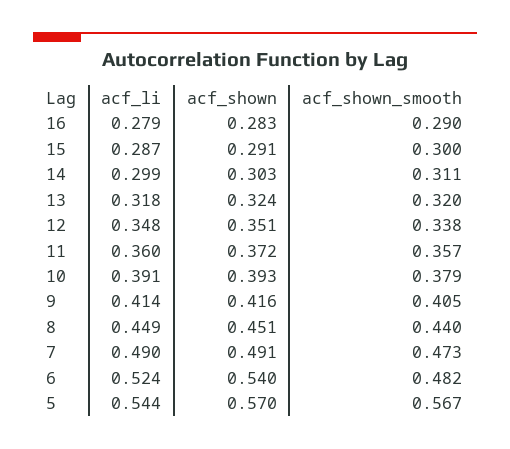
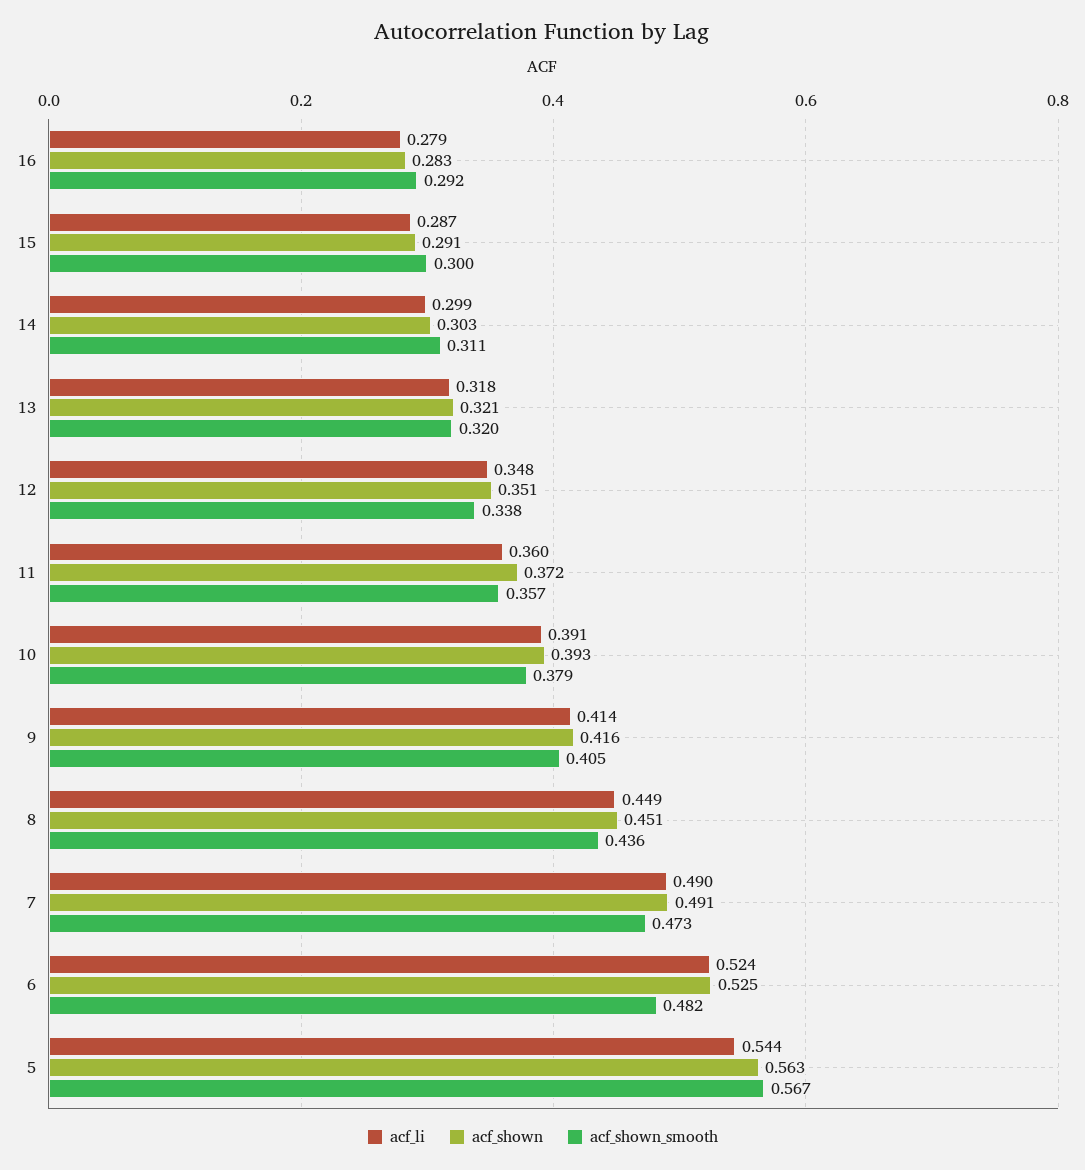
  {
    "acf_li": {
      "16": 0.279,
      "15": 0.287,
      "14": 0.299,
      "13": 0.318,
      "12": 0.348,
      "11": 0.36,
      "10": 0.391,
      "9": 0.414,
      "8": 0.449,
      "7": 0.49,
      "6": 0.524,
      "5": 0.544
    },
    "acf_shown": {
      "16": 0.283,
      "15": 0.291,
      "14": 0.303,
-     "13": 0.324,
+     "13": 0.321,
      "12": 0.351,
      "11": 0.372,
      "10": 0.393,
      "9": 0.416,
      "8": 0.451,
      "7": 0.491,
-     "6": 0.54,
+     "6": 0.525,
-     "5": 0.57
+     "5": 0.563
    },
    "acf_shown_smooth": {
-     "16": 0.29,
+     "16": 0.292,
      "15": 0.3,
      "14": 0.311,
      "13": 0.32,
      "12": 0.338,
      "11": 0.357,
      "10": 0.379,
      "9": 0.405,
-     "8": 0.44,
+     "8": 0.436,
      "7": 0.473,
      "6": 0.482,
      "5": 0.567
    }
  }

